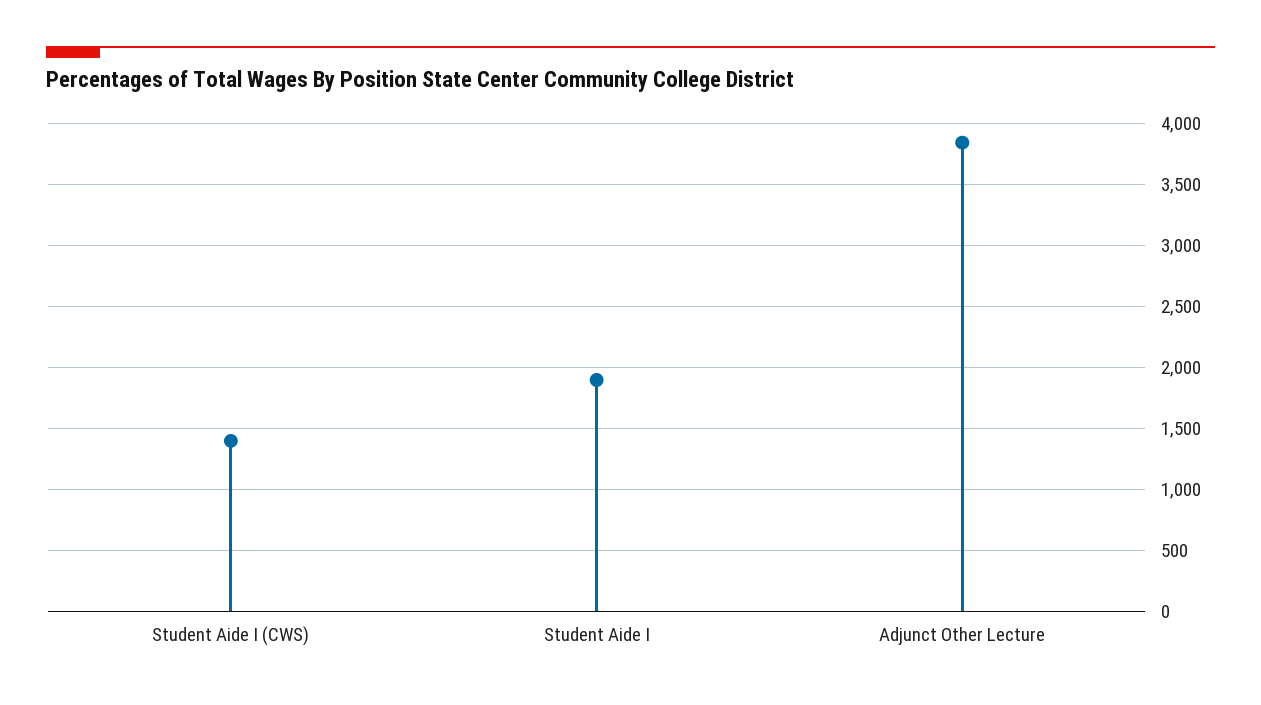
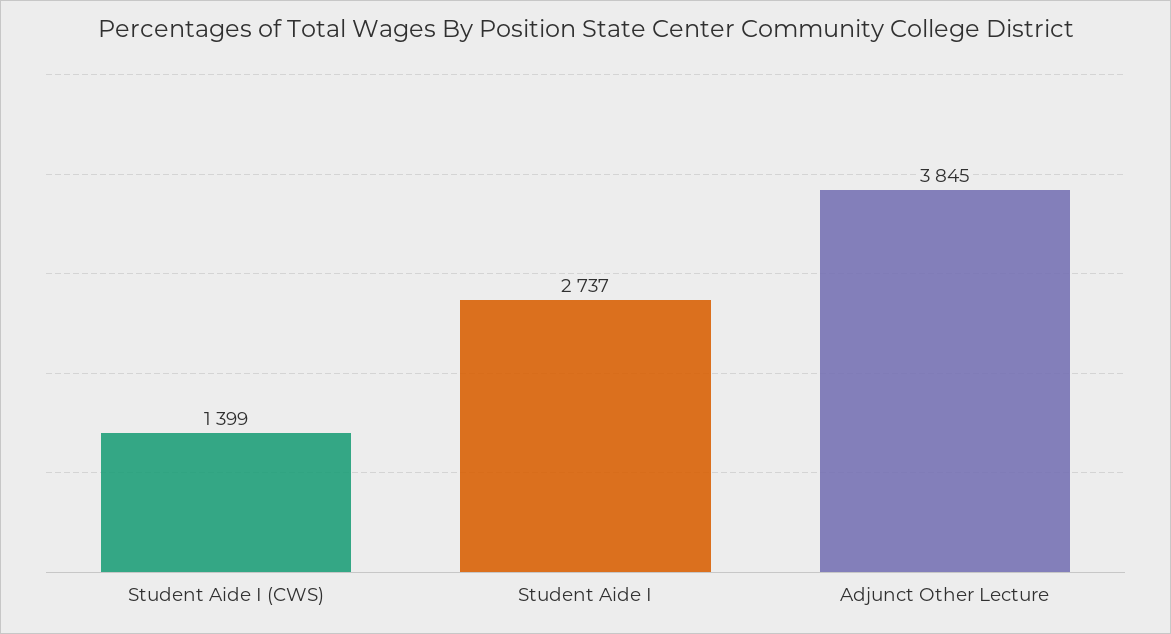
  {
    "Student Aide I (CWS)": 1399,
-   "Student Aide I": 1900,
+   "Student Aide I": 2737,
    "Adjunct Other Lecture": 3845
  }

